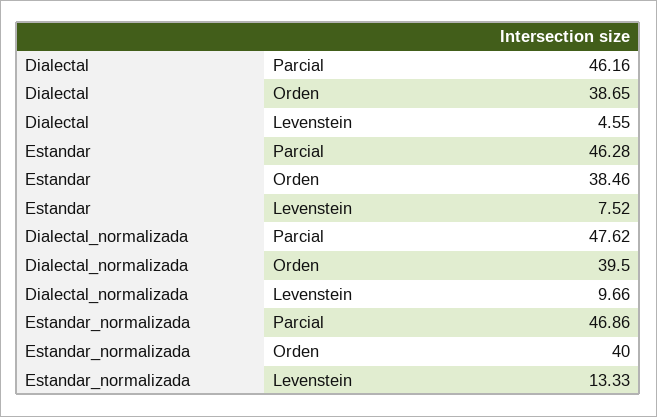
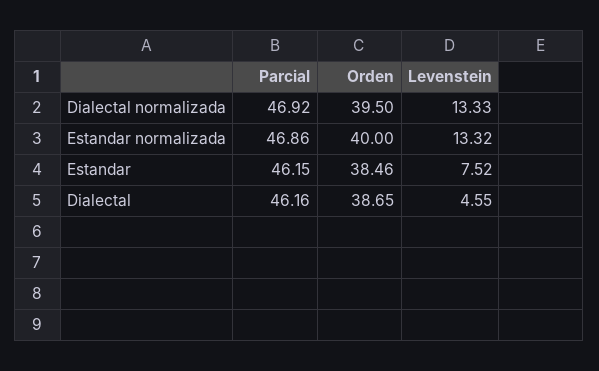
  {
    "Dialectal": {
      "Parcial": 46.16,
      "Orden": 38.65,
      "Levenstein": 4.55
    },
    "Estandar": {
-     "Parcial": 46.28,
+     "Parcial": 46.15,
      "Orden": 38.46,
      "Levenstein": 7.52
    },
    "Dialectal_normalizada": {
-     "Parcial": 47.62,
+     "Parcial": 46.92,
      "Orden": 39.5,
-     "Levenstein": 9.66
+     "Levenstein": 13.33
    },
    "Estandar_normalizada": {
      "Parcial": 46.86,
      "Orden": 40,
-     "Levenstein": 13.33
+     "Levenstein": 13.32
    }
  }

